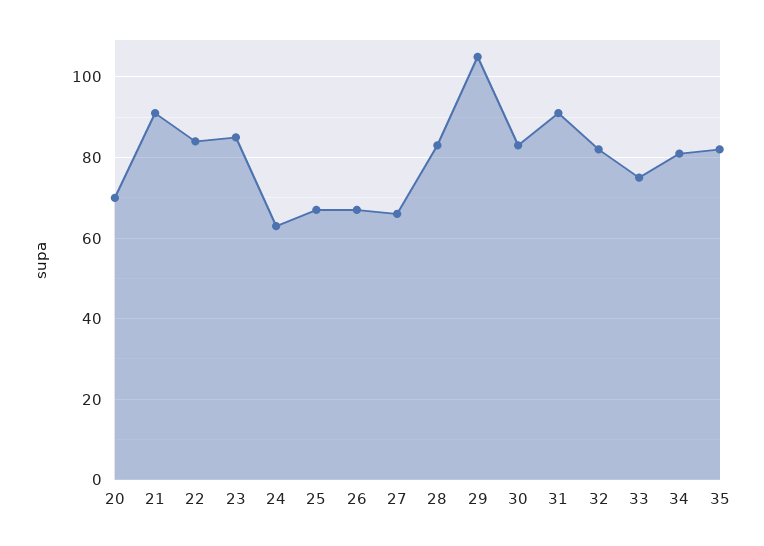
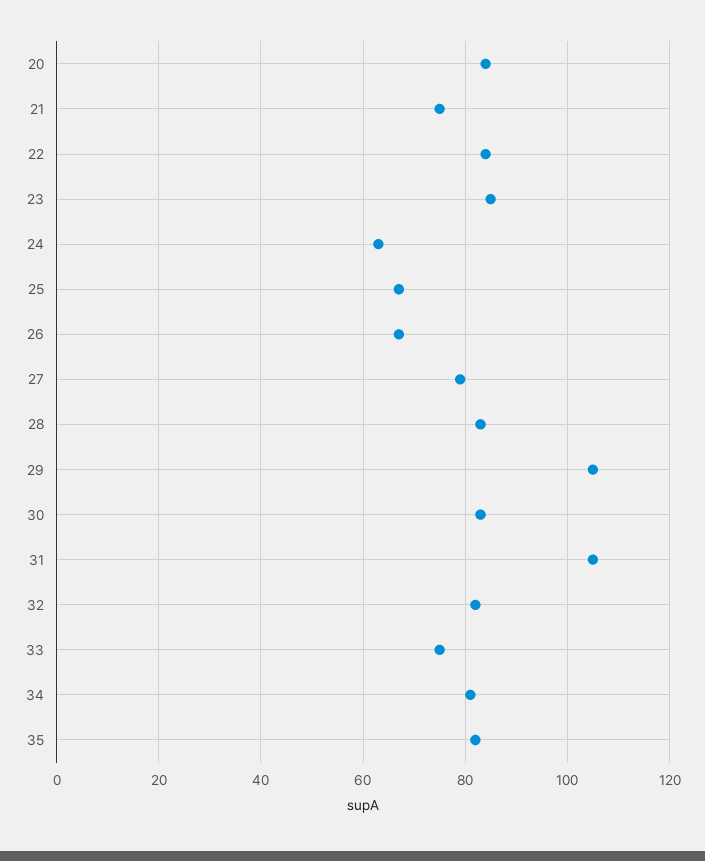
  {
-   "20": 70,
+   "20": 85,
-   "21": 90,
+   "21": 75,
    "22": 85,
    "23": 85,
    "24": 65,
    "25": 65,
    "26": 65,
-   "27": 65,
+   "27": 80,
    "28": 85,
    "29": 105,
    "30": 85,
-   "31": 90,
+   "31": 105,
    "32": 80,
    "33": 75,
    "34": 80,
    "35": 80
  }

